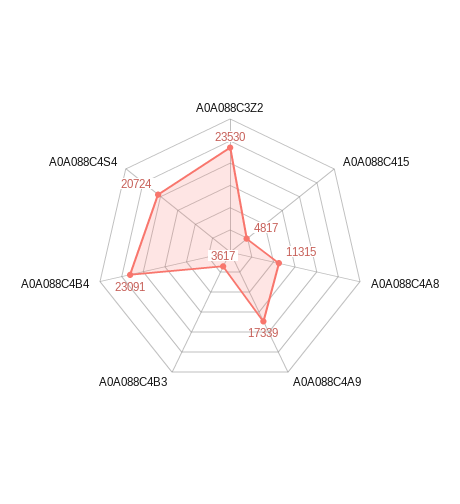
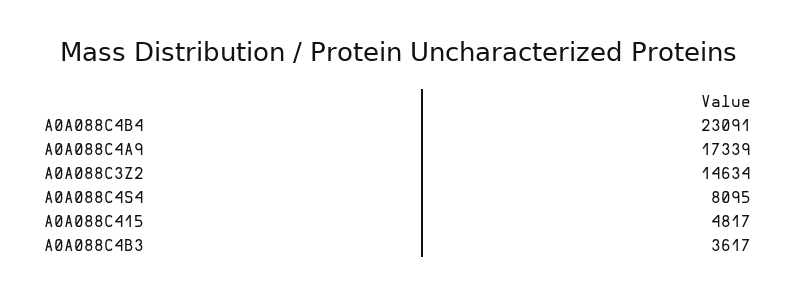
  {
-   "A0A088C3Z2": 23530,
+   "A0A088C3Z2": 14634,
    "A0A088C415": 4817,
-   "A0A088C4A8": 11315,
    "A0A088C4A9": 17339,
    "A0A088C4B3": 3617,
    "A0A088C4B4": 23091,
-   "A0A088C4S4": 20724
+   "A0A088C4S4": 8095
  }

